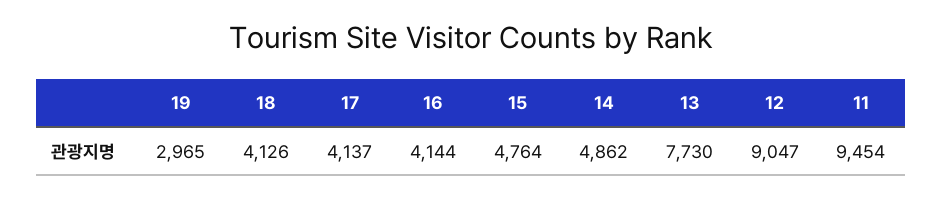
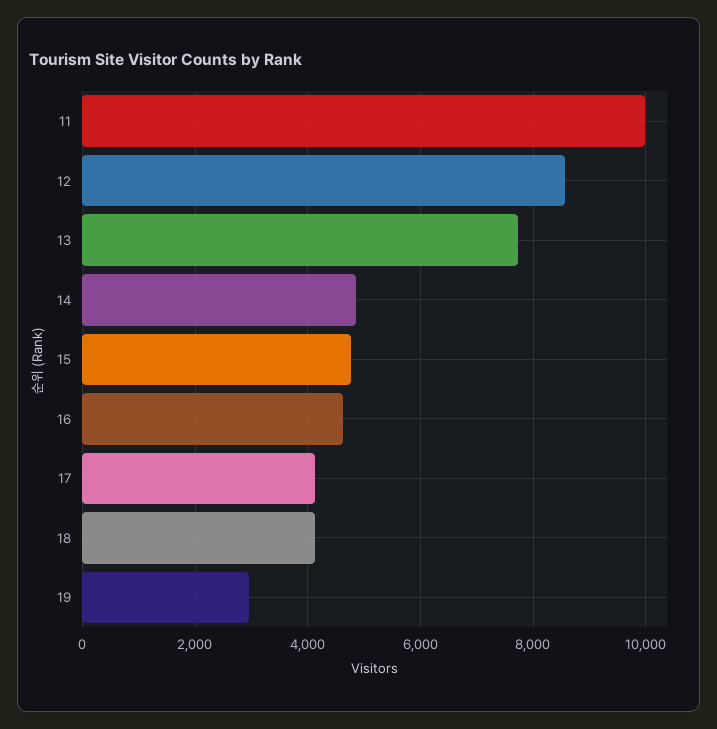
  {
    "19": 2965,
    "18": 4126,
    "17": 4137,
-   "16": 4144,
+   "16": 4600,
    "15": 4764,
    "14": 4862,
    "13": 7730,
-   "12": 9047,
+   "12": 8600,
-   "11": 9454
+   "11": 10000
  }

